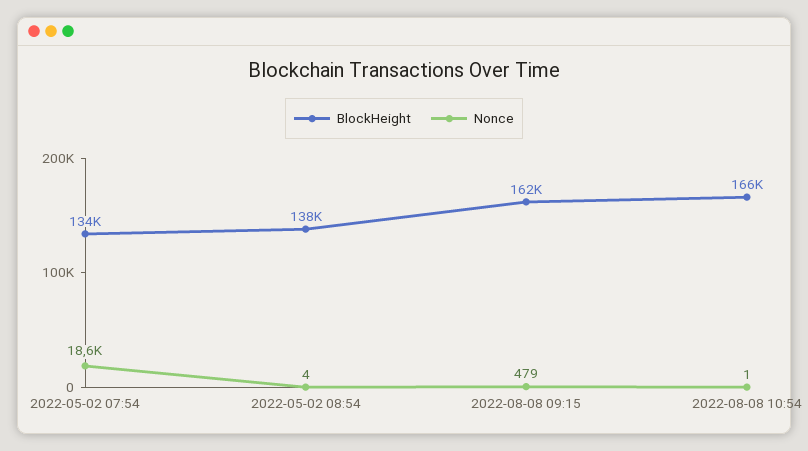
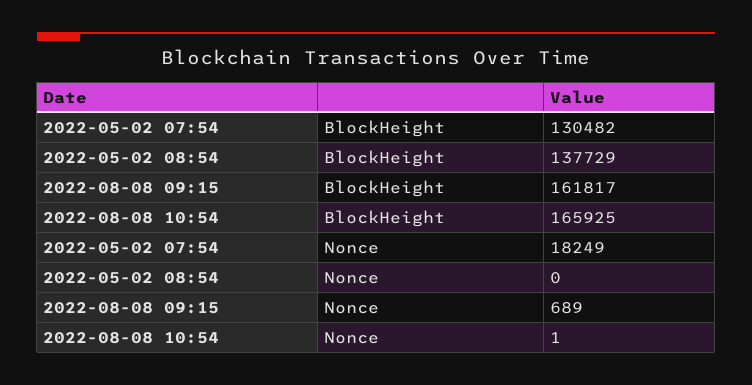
  {
    "BlockHeight": {
-     "2022-05-02 07:54": 134000,
+     "2022-05-02 07:54": 130482,
      "2022-05-02 08:54": 137729,
      "2022-08-08 09:15": 161817,
      "2022-08-08 10:54": 165925
    },
    "Nonce": {
-     "2022-05-02 07:54": 18600,
+     "2022-05-02 07:54": 18249,
-     "2022-05-02 08:54": 4,
+     "2022-05-02 08:54": 0,
-     "2022-08-08 09:15": 479,
+     "2022-08-08 09:15": 689,
      "2022-08-08 10:54": 1
    }
  }

